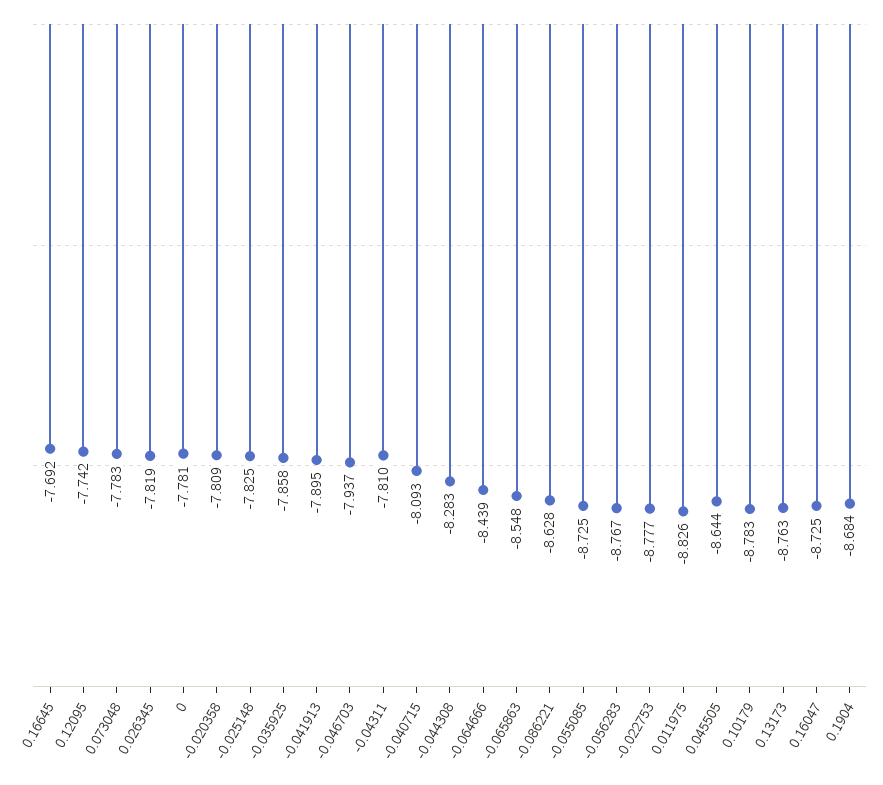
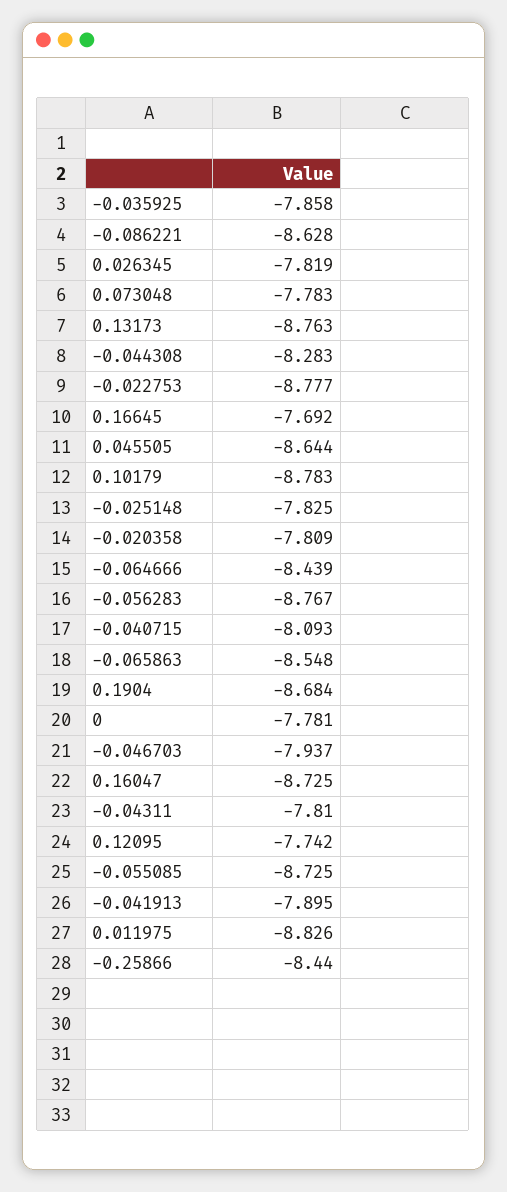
  {
    "0.16645": -7.692,
    "0.12095": -7.742,
    "0.073048": -7.783,
    "0.026345": -7.819,
    "0": -7.781,
    "-0.020358": -7.809,
    "-0.025148": -7.825,
    "-0.035925": -7.858,
    "-0.041913": -7.895,
    "-0.046703": -7.937,
    "-0.04311": -7.81,
    "-0.040715": -8.093,
    "-0.044308": -8.283,
    "-0.064666": -8.439,
    "-0.065863": -8.548,
    "-0.086221": -8.628,
    "-0.055085": -8.725,
    "-0.056283": -8.767,
    "-0.022753": -8.777,
    "0.011975": -8.826,
    "0.045505": -8.644,
    "0.10179": -8.783,
    "0.13173": -8.763,
    "0.16047": -8.725,
-   "0.1904": -8.684
+   "0.1904": -8.684,
+   "-0.25866": -8.44
  }

